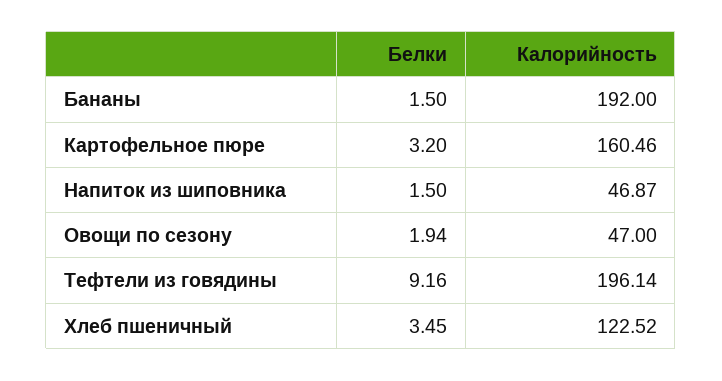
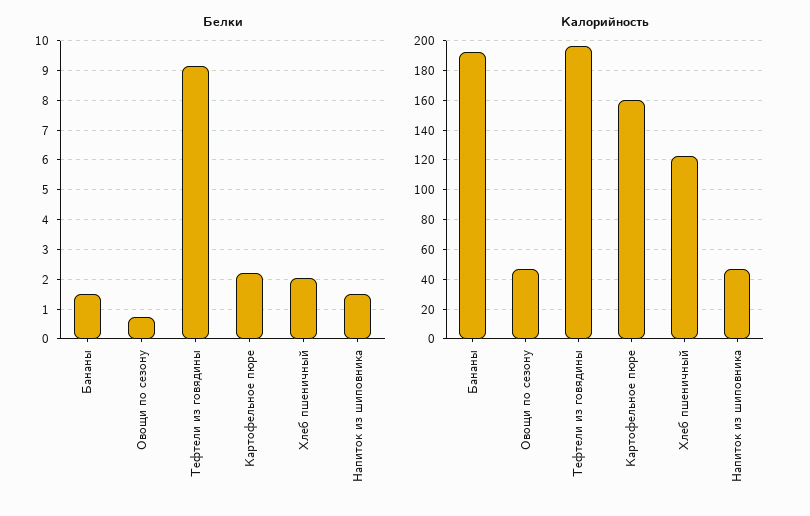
  {
    "Белки": {
      "Бананы": 1.5,
-     "Картофельное пюре": 3.2,
+     "Картофельное пюре": 2.25,
      "Напиток из шиповника": 1.5,
-     "Овощи по сезону": 1.94,
+     "Овощи по сезону": 0.75,
      "Тефтели из говядины": 9.16,
-     "Хлеб пшеничный": 3.45
+     "Хлеб пшеничный": 2
    },
    "Калорийность": {
      "Бананы": 192,
      "Картофельное пюре": 160.46,
      "Напиток из шиповника": 46.87,
      "Овощи по сезону": 47,
      "Тефтели из говядины": 196.14,
      "Хлеб пшеничный": 122.52
    }
  }

